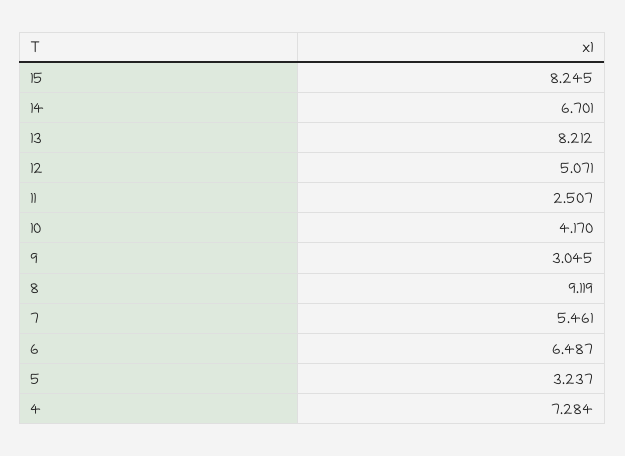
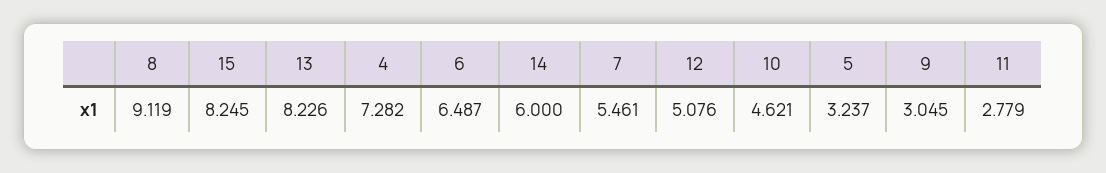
  {
    "15": 8.245,
-   "14": 6.701,
+   "14": 6,
-   "13": 8.212,
+   "13": 8.226,
-   "12": 5.071,
+   "12": 5.076,
-   "11": 2.507,
+   "11": 2.779,
-   "10": 4.17,
+   "10": 4.621,
    "9": 3.045,
    "8": 9.119,
    "7": 5.461,
    "6": 6.487,
    "5": 3.237,
-   "4": 7.284
+   "4": 7.282
  }

